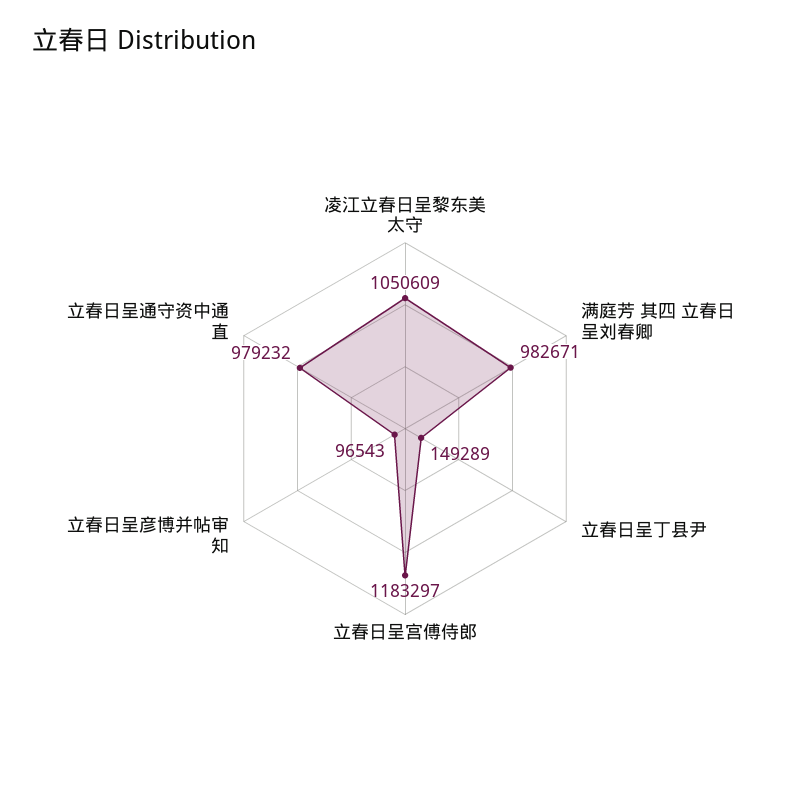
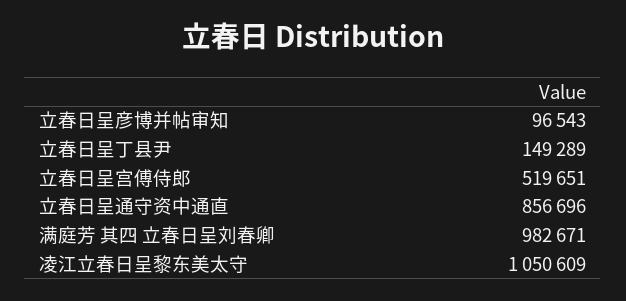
  {
    "凌江立春日呈黎东美太守": 1050609,
    "满庭芳 其四 立春日呈刘春卿": 982671,
    "立春日呈丁县尹": 149289,
-   "立春日呈宫傅侍郎": 1183297,
+   "立春日呈宫傅侍郎": 519651,
    "立春日呈彦博并帖审知": 96543,
-   "立春日呈通守资中通直": 979232
+   "立春日呈通守资中通直": 856696
  }

